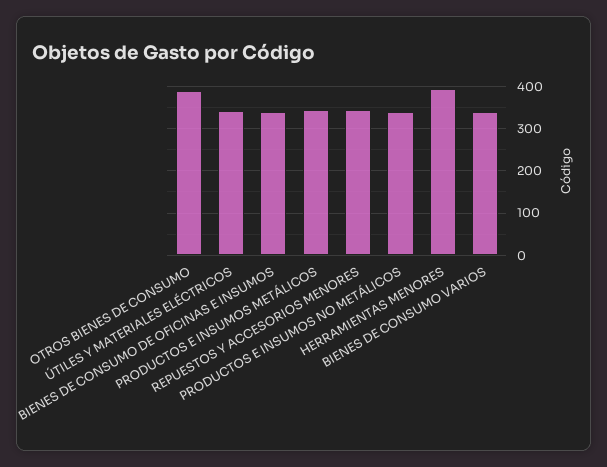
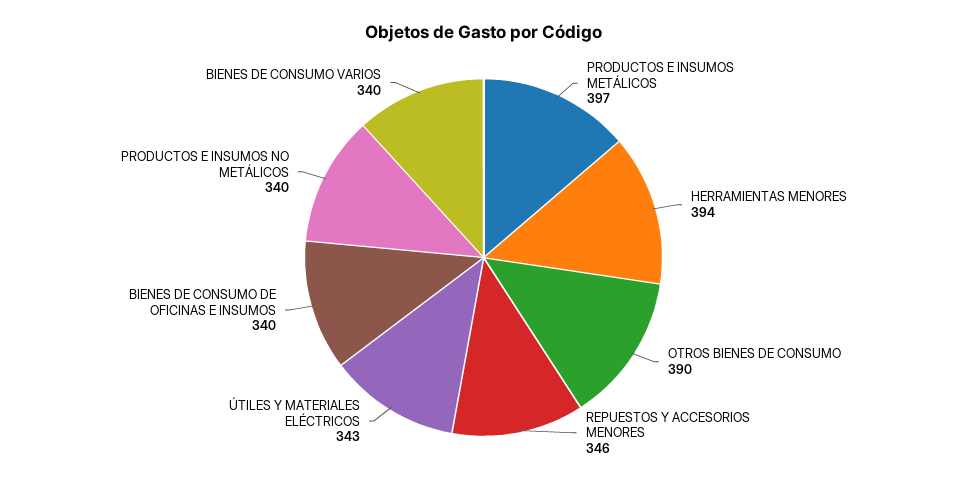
  {
    "OTROS BIENES DE CONSUMO": 390,
    "ÚTILES Y MATERIALES ELÉCTRICOS": 343,
    "BIENES DE CONSUMO DE OFICINAS E INSUMOS": 340,
-   "PRODUCTOS E INSUMOS METÁLICOS": 340,
+   "PRODUCTOS E INSUMOS METÁLICOS": 397,
    "REPUESTOS Y ACCESORIOS MENORES": 346,
    "PRODUCTOS E INSUMOS NO METÁLICOS": 340,
    "HERRAMIENTAS MENORES": 394,
    "BIENES DE CONSUMO VARIOS": 340
  }

